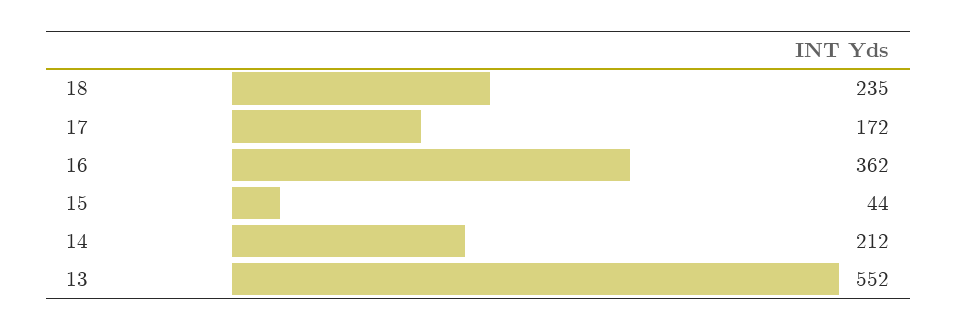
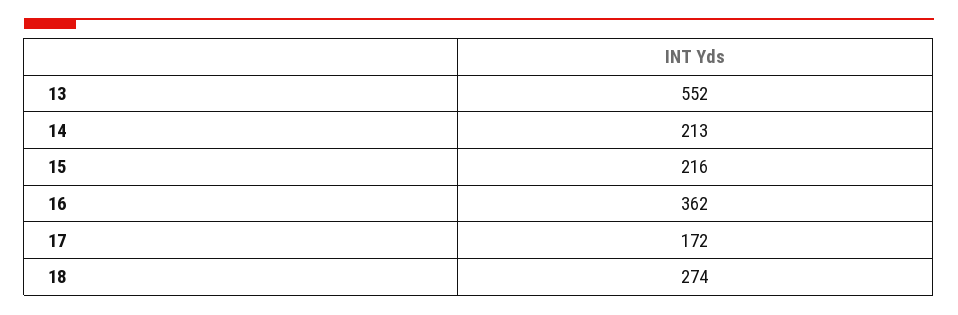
  {
-   "18": 235,
+   "18": 274,
    "17": 172,
    "16": 362,
-   "15": 44,
+   "15": 216,
-   "14": 212,
+   "14": 213,
    "13": 552
  }

